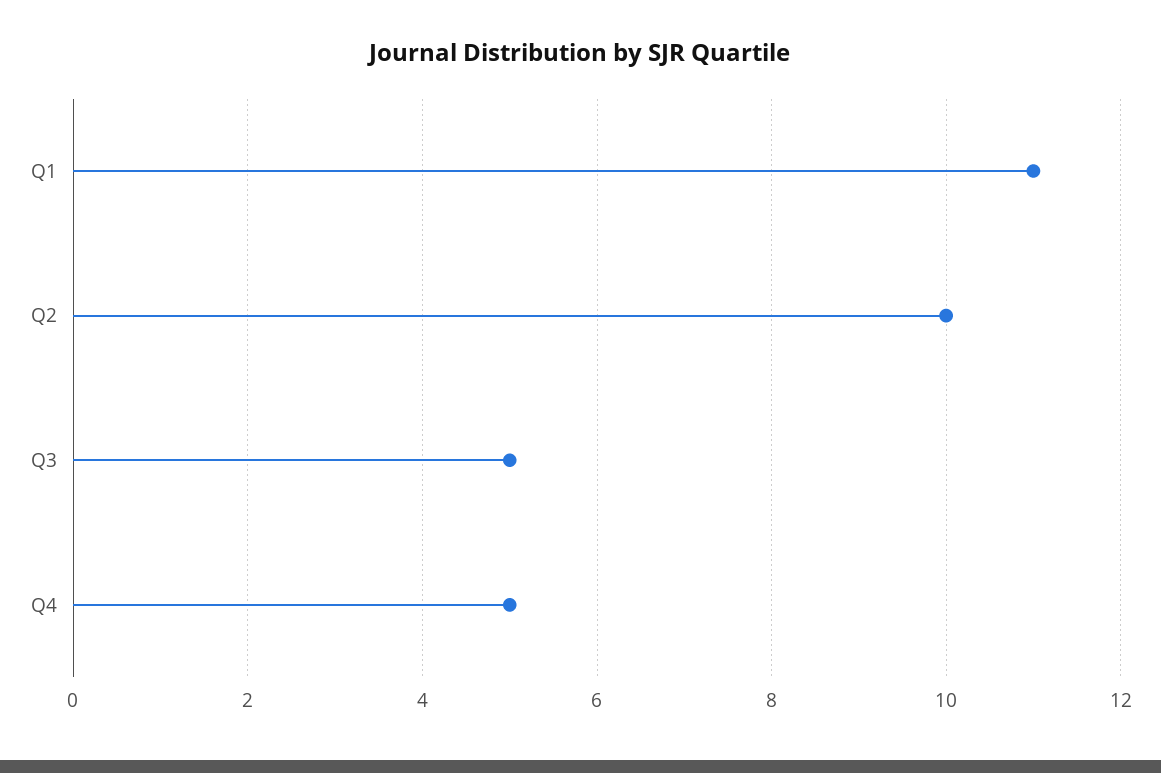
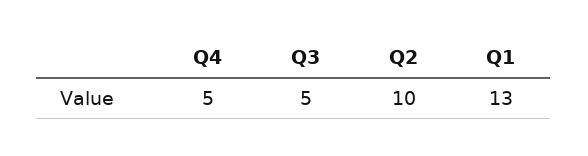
  {
-   "Q1": 11,
+   "Q1": 13,
    "Q2": 10,
    "Q3": 5,
    "Q4": 5
  }

